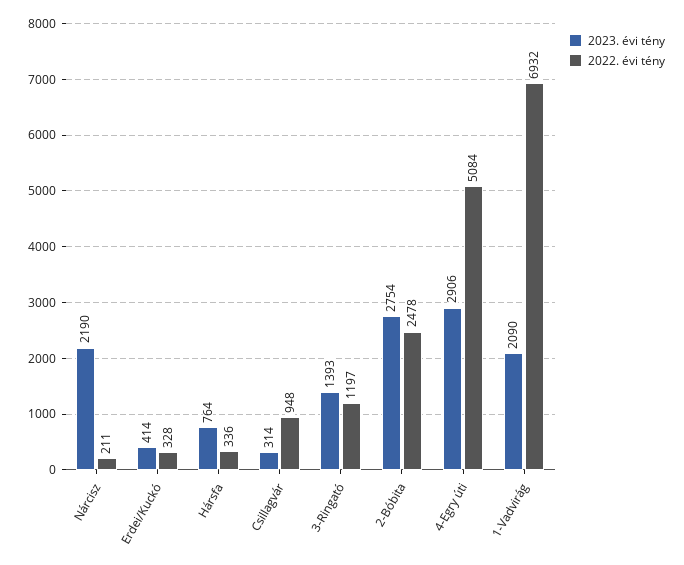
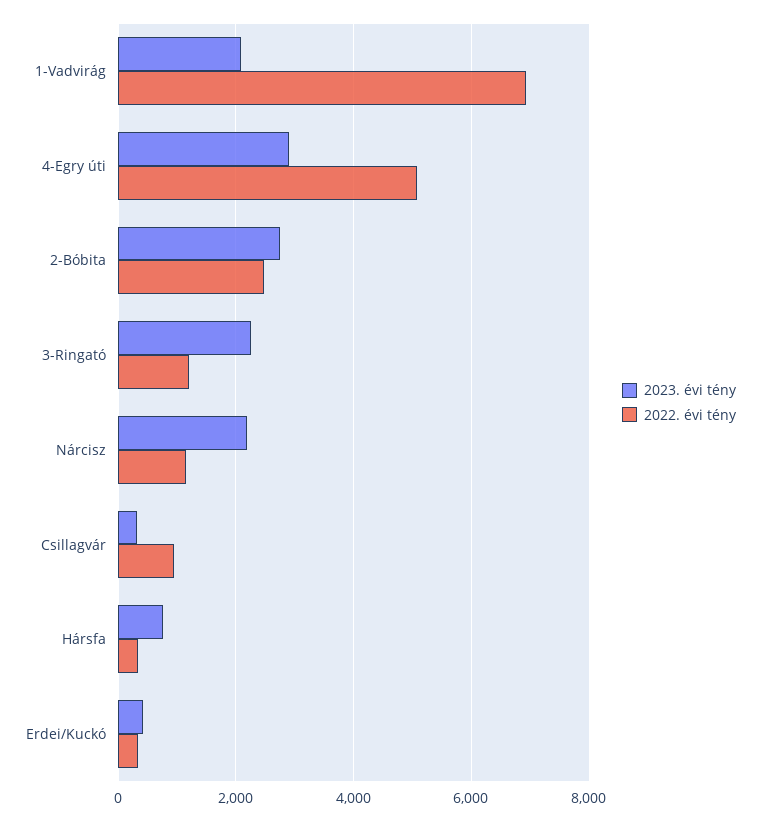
  {
    "2023. évi tény": {
      "Nárcisz": 2190,
      "Erdei/Kuckó": 414,
      "Hársfa": 764,
      "Csillagvár": 314,
-     "3-Ringató": 1393,
+     "3-Ringató": 2200,
      "2-Bóbita": 2754,
      "4-Egry úti": 2906,
      "1-Vadvirág": 2090
    },
    "2022. évi tény": {
-     "Nárcisz": 211,
+     "Nárcisz": 1200,
      "Erdei/Kuckó": 328,
      "Hársfa": 336,
      "Csillagvár": 948,
      "3-Ringató": 1197,
      "2-Bóbita": 2478,
      "4-Egry úti": 5084,
      "1-Vadvirág": 6932
    }
  }

